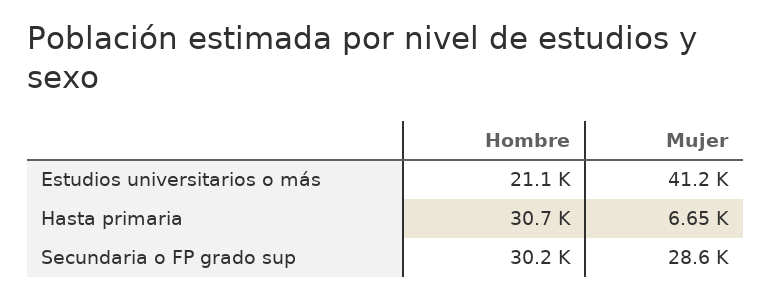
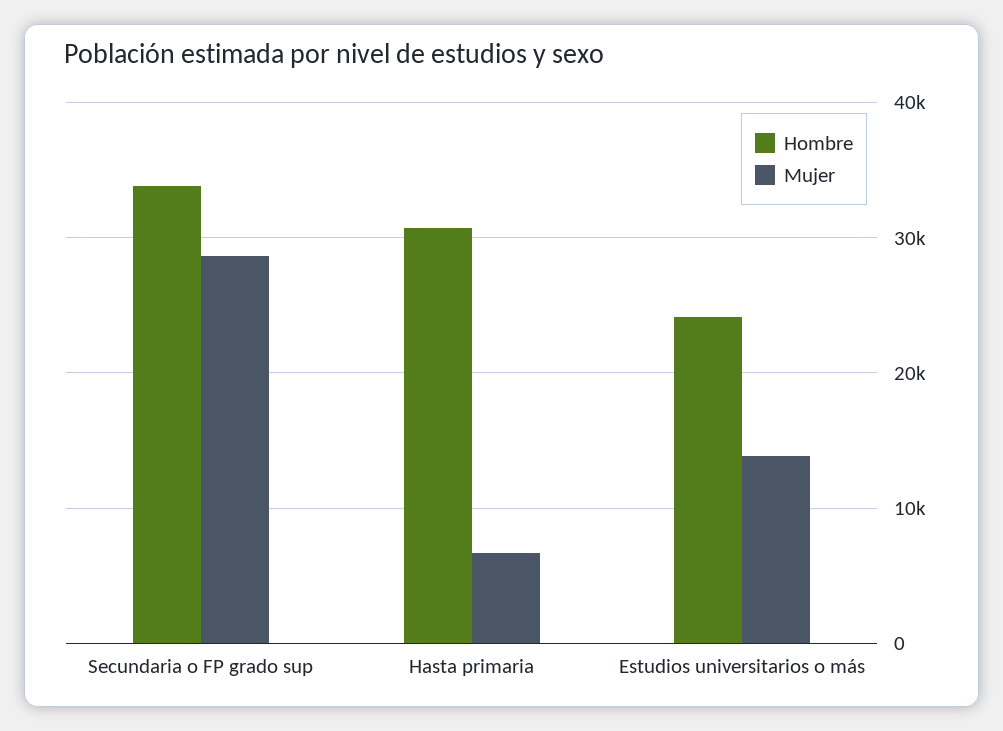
  {
    "Hombre": {
-     "Estudios universitarios o más": 21100,
+     "Estudios universitarios o más": 24000,
      "Hasta primaria": 30700,
-     "Secundaria o FP grado sup": 30200
+     "Secundaria o FP grado sup": 34000
    },
    "Mujer": {
-     "Estudios universitarios o más": 41200,
+     "Estudios universitarios o más": 14000,
      "Hasta primaria": 6650,
      "Secundaria o FP grado sup": 28600
    }
  }

